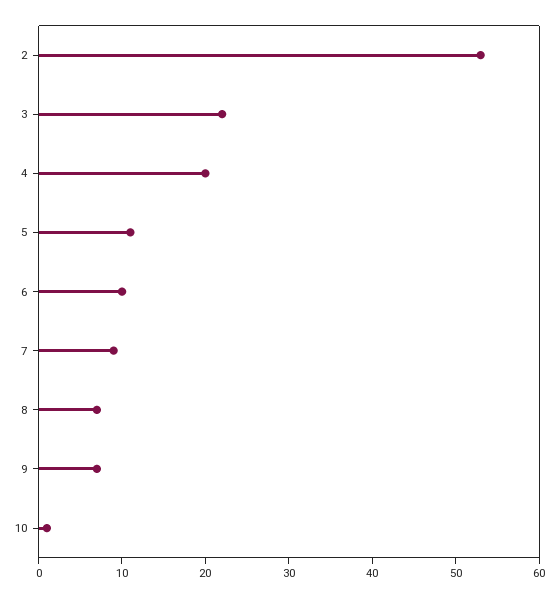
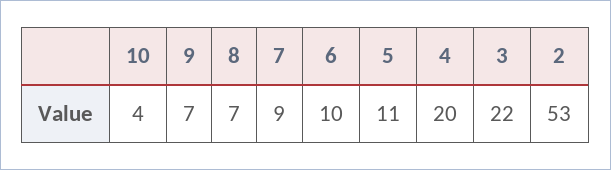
  {
    "2": 53,
    "3": 22,
    "4": 20,
    "5": 11,
    "6": 10,
    "7": 9,
    "8": 7,
    "9": 7,
-   "10": 1
+   "10": 4
  }

